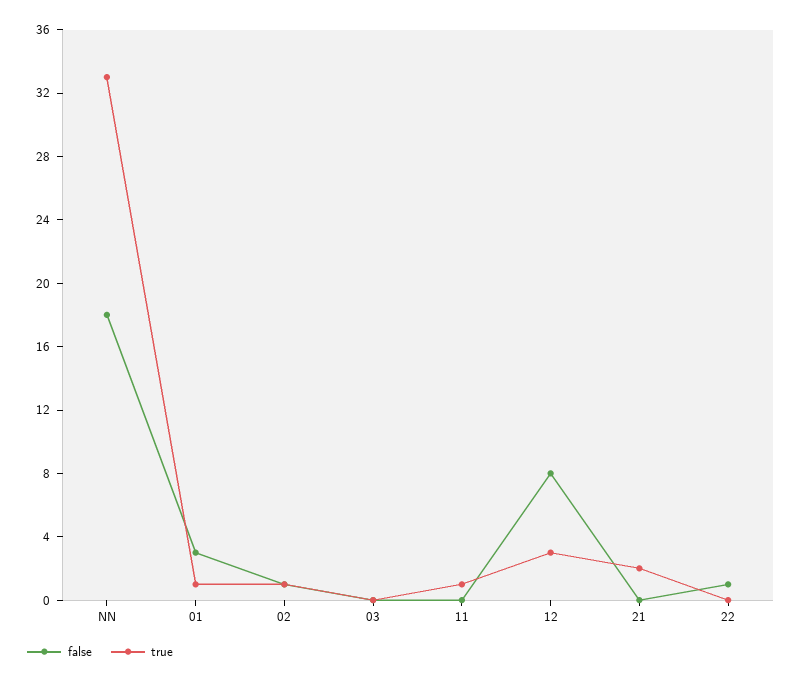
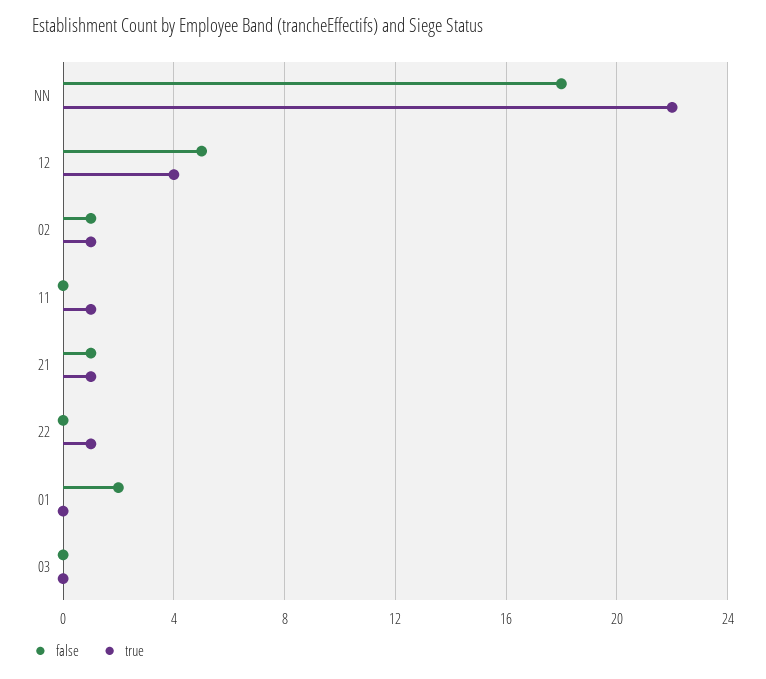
  {
    "false": {
      "NN": 18,
-     "01": 3,
+     "01": 2,
      "02": 1,
      "03": 0,
      "11": 0,
-     "12": 8,
+     "12": 5,
-     "21": 0,
+     "21": 1,
-     "22": 1
+     "22": 0
    },
    "true": {
-     "NN": 33,
+     "NN": 22,
-     "01": 1,
+     "01": 0,
      "02": 1,
      "03": 0,
      "11": 1,
-     "12": 3,
+     "12": 4,
-     "21": 2,
+     "21": 1,
-     "22": 0
+     "22": 1
    }
  }

